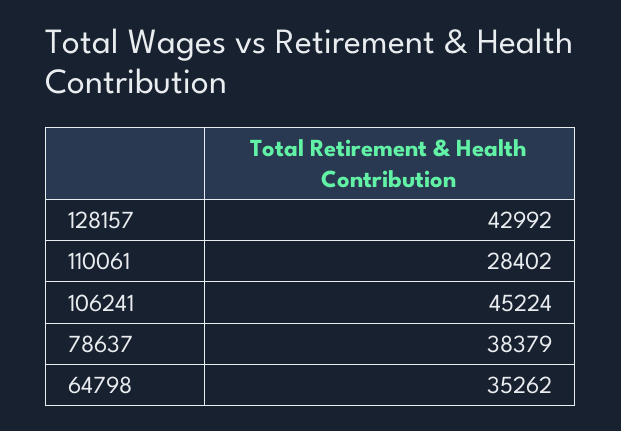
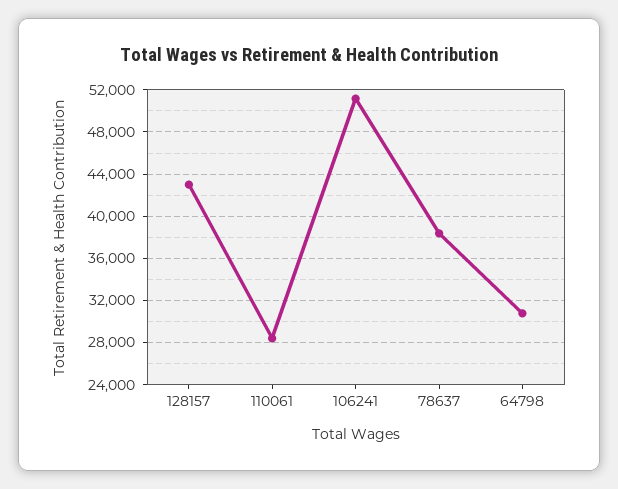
  {
    "128157": 42992,
    "110061": 28402,
-   "106241": 45224,
+   "106241": 51000,
    "78637": 38379,
-   "64798": 35262
+   "64798": 31000
  }

